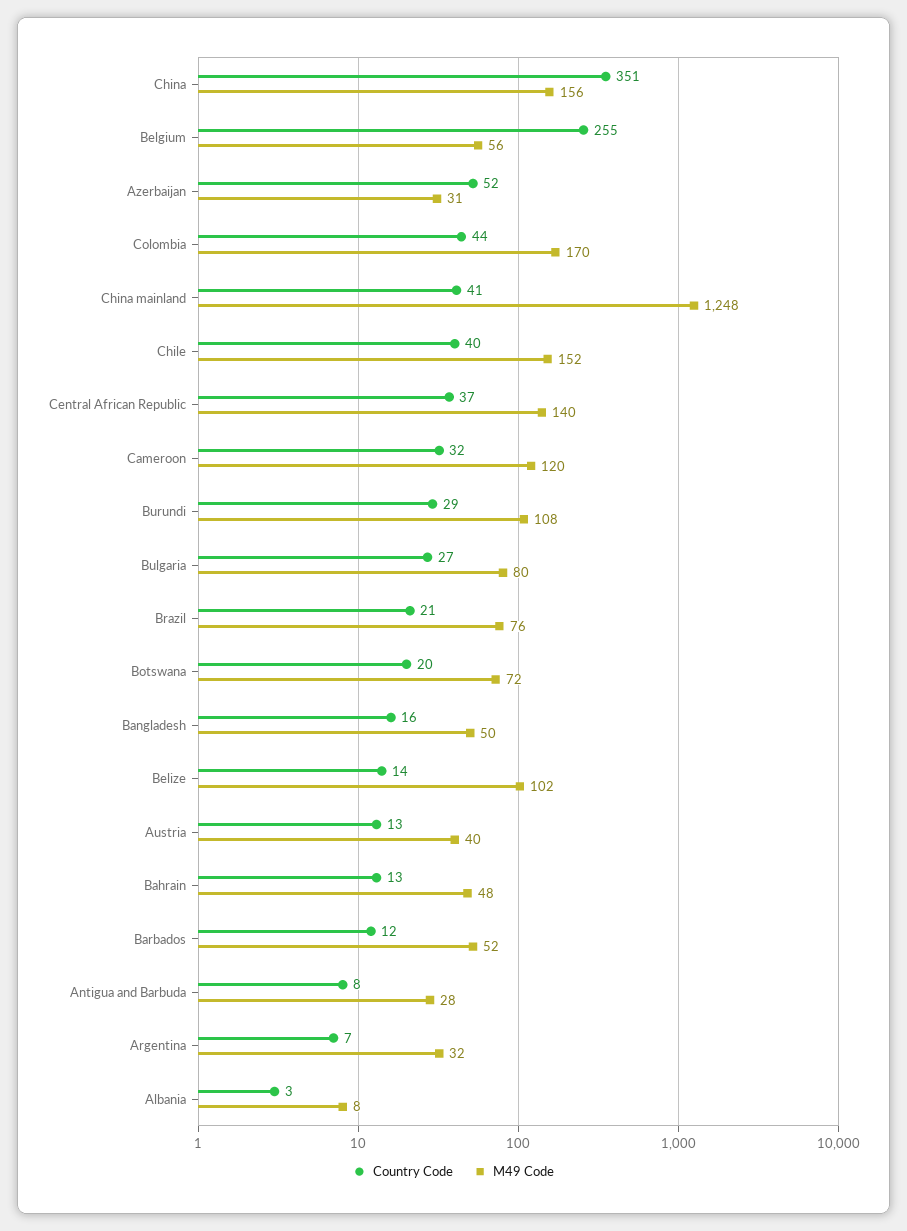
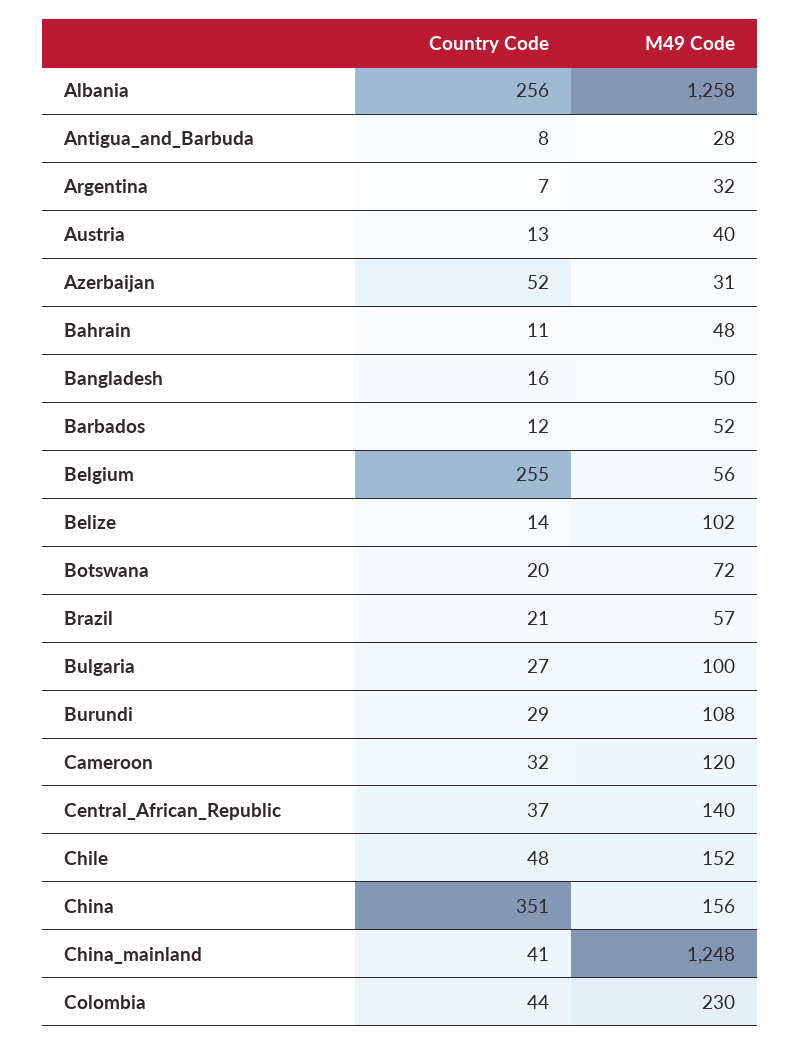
  {
    "Country Code": {
      "China": 351,
      "Belgium": 255,
      "Azerbaijan": 52,
      "Colombia": 44,
      "China mainland": 41,
-     "Chile": 40,
+     "Chile": 48,
      "Central African Republic": 37,
      "Cameroon": 32,
      "Burundi": 29,
      "Bulgaria": 27,
      "Brazil": 21,
      "Botswana": 20,
      "Bangladesh": 16,
      "Belize": 14,
      "Austria": 13,
-     "Bahrain": 13,
+     "Bahrain": 11,
      "Barbados": 12,
      "Antigua and Barbuda": 8,
      "Argentina": 7,
-     "Albania": 3
+     "Albania": 256
    },
    "M49 Code": {
      "China": 156,
      "Belgium": 56,
      "Azerbaijan": 31,
-     "Colombia": 170,
+     "Colombia": 230,
      "China mainland": 1248,
      "Chile": 152,
      "Central African Republic": 140,
      "Cameroon": 120,
      "Burundi": 108,
-     "Bulgaria": 80,
+     "Bulgaria": 100,
-     "Brazil": 76,
+     "Brazil": 57,
      "Botswana": 72,
      "Bangladesh": 50,
      "Belize": 102,
      "Austria": 40,
      "Bahrain": 48,
      "Barbados": 52,
      "Antigua and Barbuda": 28,
      "Argentina": 32,
-     "Albania": 8
+     "Albania": 1258
    }
  }

